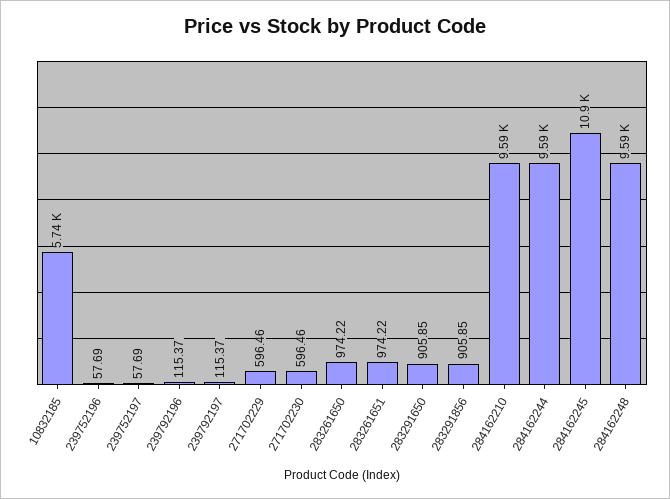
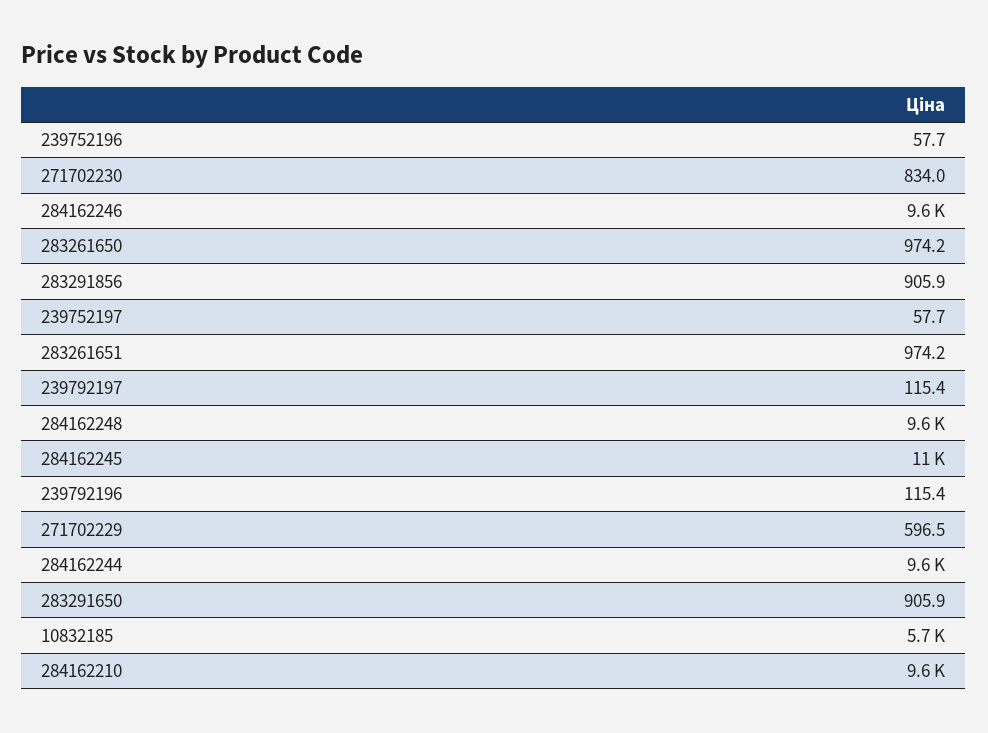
  {
    "10832185": 5740,
    "239752196": 57.69,
    "239752197": 57.69,
    "239792196": 115.37,
    "239792197": 115.37,
    "271702229": 596.46,
-   "271702230": 596.46,
+   "271702230": 834,
    "283261650": 974.22,
    "283261651": 974.22,
    "283291650": 905.85,
    "283291856": 905.85,
    "284162210": 9590,
    "284162244": 9590,
    "284162245": 10900,
-   "284162248": 9590
+   "284162248": 9590,
+   "284162246": 9600
  }

